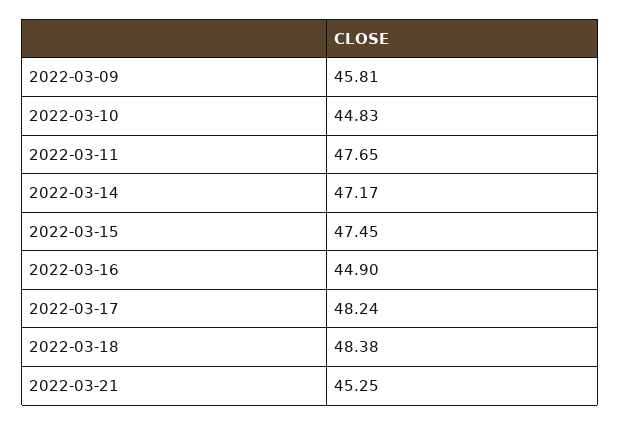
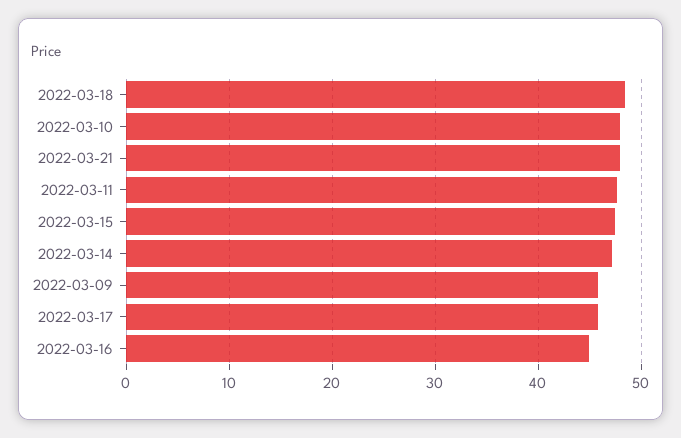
  {
    "2022-03-09": 45.81,
-   "2022-03-10": 44.83,
+   "2022-03-10": 48,
    "2022-03-11": 47.65,
    "2022-03-14": 47.17,
    "2022-03-15": 47.45,
    "2022-03-16": 44.9,
-   "2022-03-17": 48.24,
+   "2022-03-17": 46,
    "2022-03-18": 48.38,
-   "2022-03-21": 45.25
+   "2022-03-21": 48
  }

